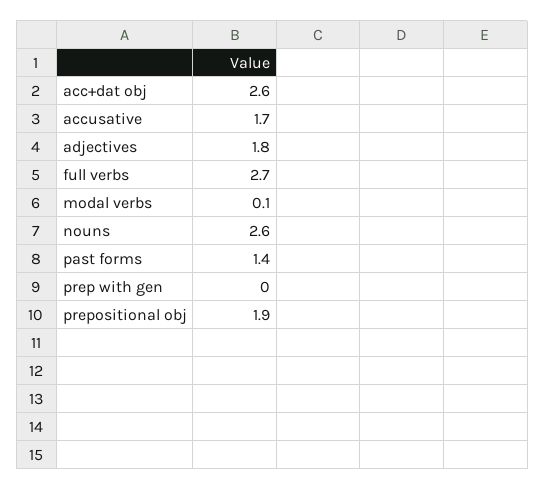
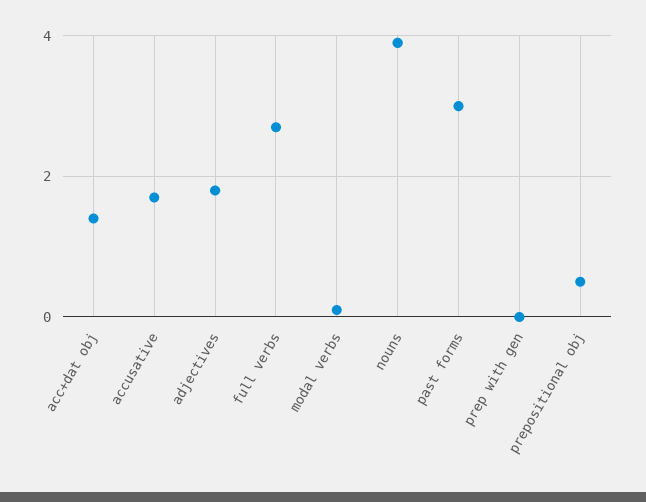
  {
-   "acc+dat obj": 2.6,
+   "acc+dat obj": 1.5,
    "accusative": 1.7,
    "adjectives": 1.8,
    "full verbs": 2.7,
    "modal verbs": 0.1,
-   "nouns": 2.6,
+   "nouns": 4,
-   "past forms": 1.4,
+   "past forms": 3,
    "prep with gen": 0,
-   "prepositional obj": 1.9
+   "prepositional obj": 0.5
  }

